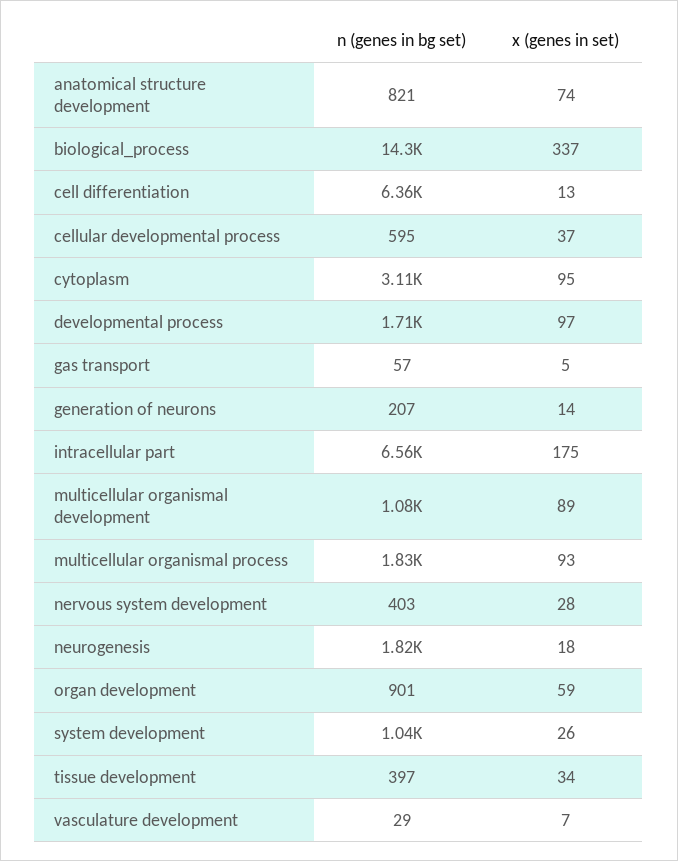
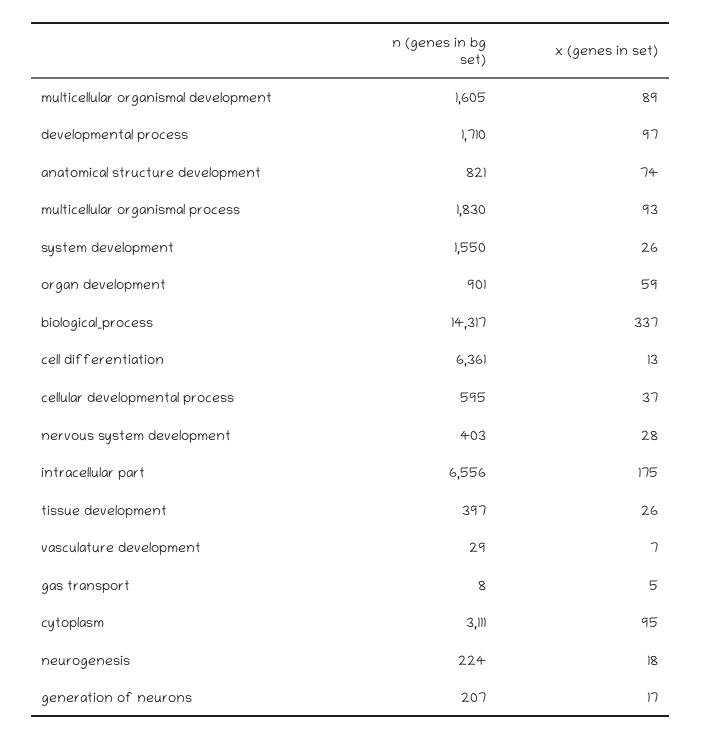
  {
    "n (genes in bg set)": {
      "anatomical structure development": 821,
      "biological_process": 14317,
      "cell differentiation": 6361,
      "cellular developmental process": 595,
      "cytoplasm": 3111,
      "developmental process": 1710,
-     "gas transport": 57,
+     "gas transport": 8,
      "generation of neurons": 207,
      "intracellular part": 6556,
-     "multicellular organismal development": 1080,
+     "multicellular organismal development": 1605,
      "multicellular organismal process": 1830,
      "nervous system development": 403,
-     "neurogenesis": 1820,
+     "neurogenesis": 224,
      "organ development": 901,
-     "system development": 1040,
+     "system development": 1550,
      "tissue development": 397,
      "vasculature development": 29
    },
    "x (genes in set)": {
      "anatomical structure development": 74,
      "biological_process": 337,
      "cell differentiation": 13,
      "cellular developmental process": 37,
      "cytoplasm": 95,
      "developmental process": 97,
      "gas transport": 5,
-     "generation of neurons": 14,
+     "generation of neurons": 17,
      "intracellular part": 175,
      "multicellular organismal development": 89,
      "multicellular organismal process": 93,
      "nervous system development": 28,
      "neurogenesis": 18,
      "organ development": 59,
      "system development": 26,
-     "tissue development": 34,
+     "tissue development": 26,
      "vasculature development": 7
    }
  }

